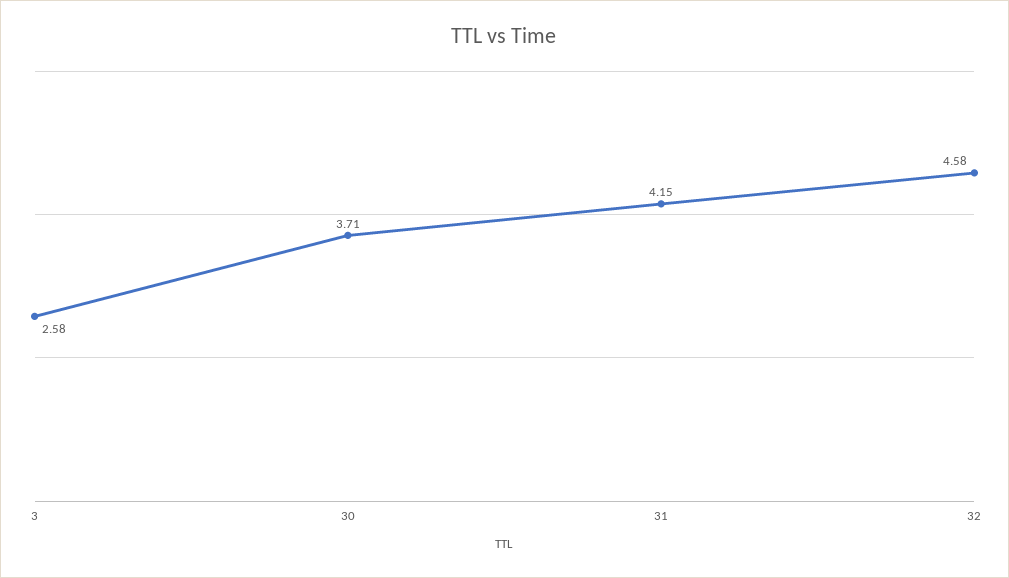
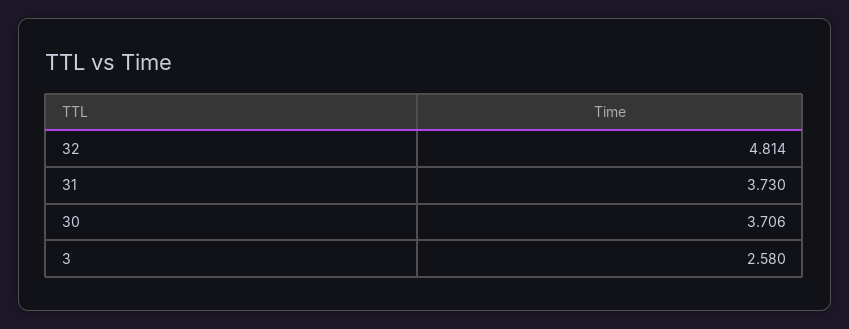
  {
    "3": 2.58,
    "30": 3.706,
-   "31": 4.15,
+   "31": 3.73,
-   "32": 4.58
+   "32": 4.814
  }

